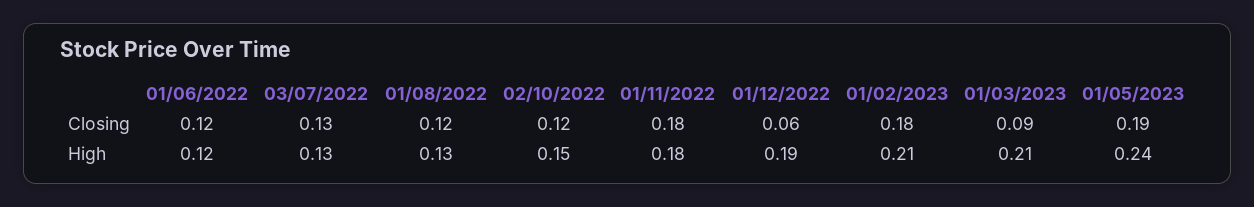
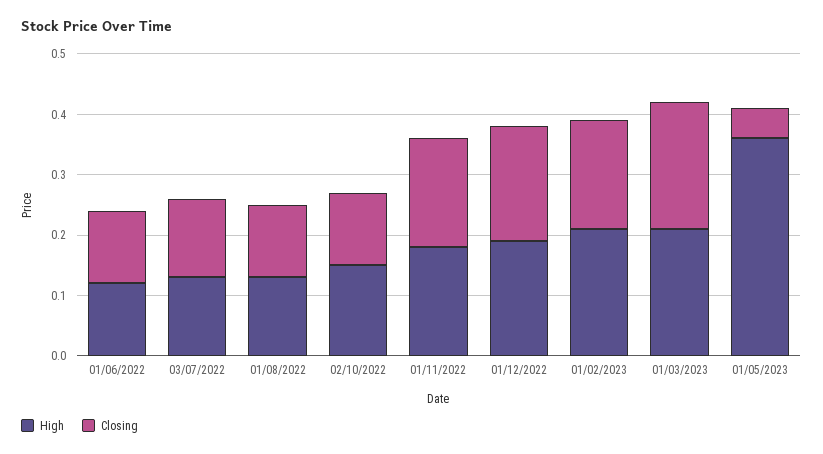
  {
    "Closing": {
      "01/06/2022": 0.12,
      "03/07/2022": 0.13,
      "01/08/2022": 0.12,
      "02/10/2022": 0.12,
      "01/11/2022": 0.18,
-     "01/12/2022": 0.06,
+     "01/12/2022": 0.2,
      "01/02/2023": 0.18,
-     "01/03/2023": 0.09,
+     "01/03/2023": 0.2,
-     "01/05/2023": 0.19
+     "01/05/2023": 0.05
    },
    "High": {
      "01/06/2022": 0.12,
      "03/07/2022": 0.13,
      "01/08/2022": 0.13,
      "02/10/2022": 0.15,
      "01/11/2022": 0.18,
      "01/12/2022": 0.19,
      "01/02/2023": 0.21,
      "01/03/2023": 0.21,
-     "01/05/2023": 0.24
+     "01/05/2023": 0.35
    }
  }

